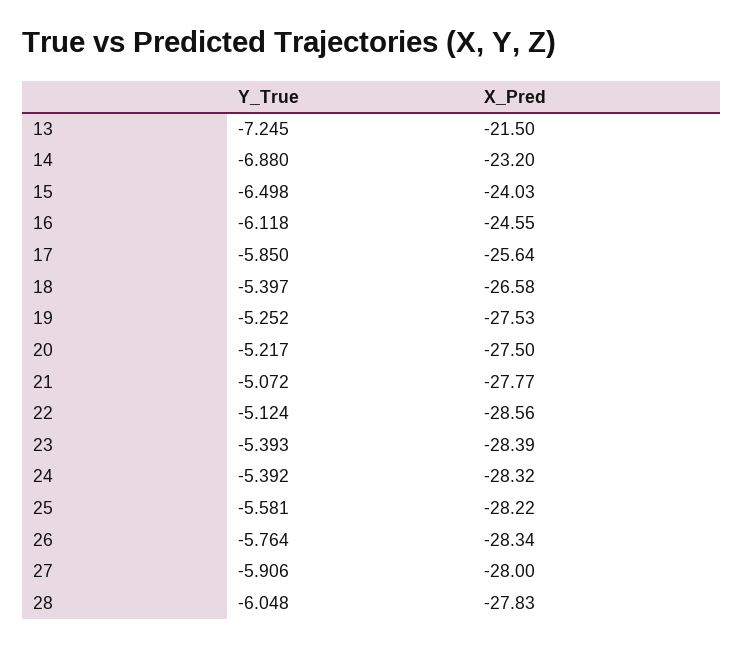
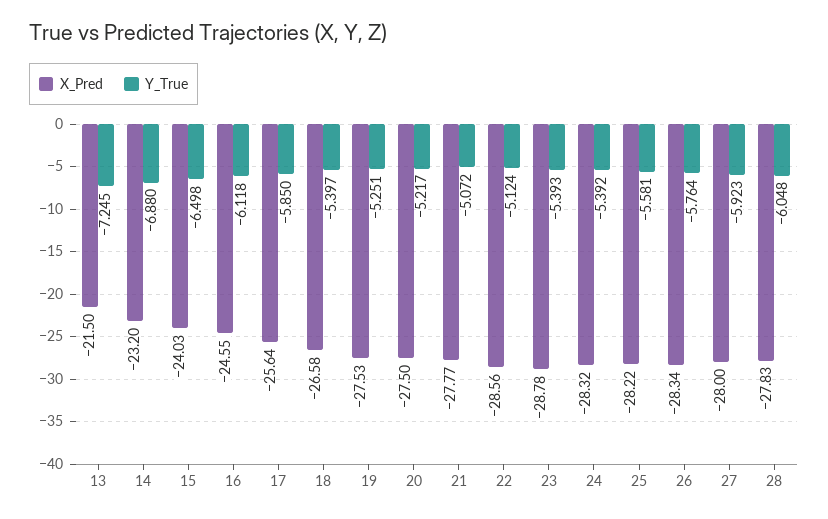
  {
    "Y_True": {
      "13": -7.245,
      "14": -6.88,
      "15": -6.498,
      "16": -6.118,
      "17": -5.85,
      "18": -5.397,
-     "19": -5.252,
+     "19": -5.251,
      "20": -5.217,
      "21": -5.072,
      "22": -5.124,
      "23": -5.393,
      "24": -5.392,
      "25": -5.581,
      "26": -5.764,
-     "27": -5.906,
+     "27": -5.923,
      "28": -6.048
    },
    "X_Pred": {
      "13": -21.5,
      "14": -23.2,
      "15": -24.03,
      "16": -24.55,
      "17": -25.64,
      "18": -26.58,
      "19": -27.53,
      "20": -27.5,
      "21": -27.77,
      "22": -28.56,
-     "23": -28.39,
+     "23": -28.78,
      "24": -28.32,
      "25": -28.22,
      "26": -28.34,
      "27": -28,
      "28": -27.83
    }
  }

